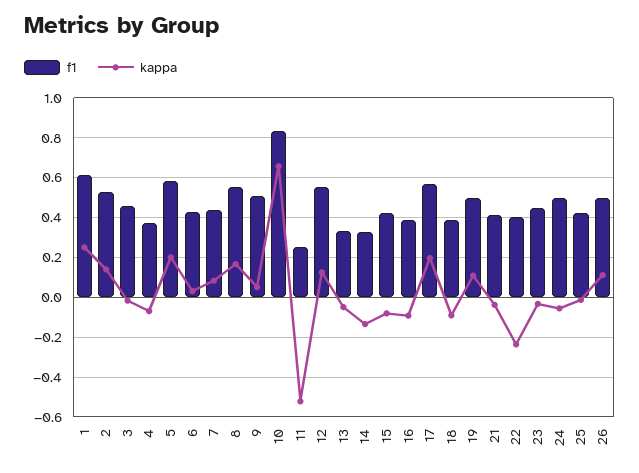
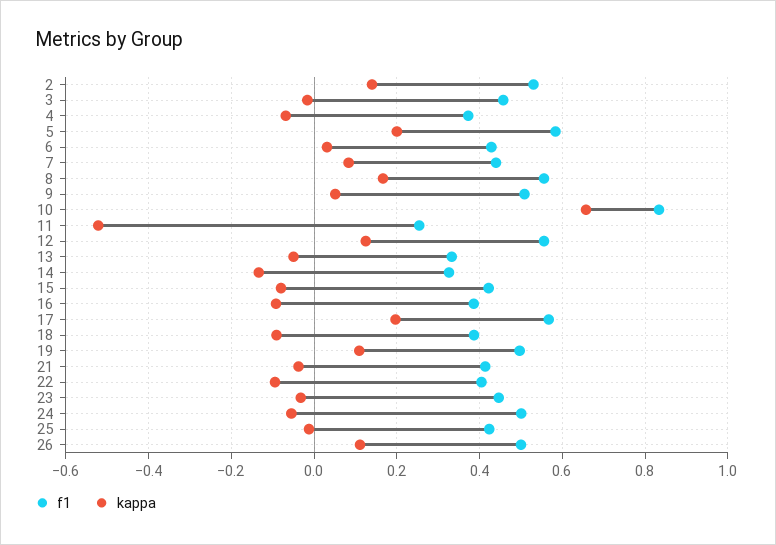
  {
    "f1": {
-     "1": 0.6,
      "2": 0.54,
      "3": 0.46,
      "4": 0.38,
      "5": 0.58,
      "6": 0.42,
      "7": 0.44,
      "8": 0.56,
      "9": 0.5,
      "10": 0.84,
      "11": 0.26,
      "12": 0.56,
      "13": 0.34,
      "14": 0.32,
      "15": 0.42,
      "16": 0.38,
      "17": 0.56,
      "18": 0.38,
      "19": 0.5,
      "21": 0.42,
      "22": 0.4,
      "23": 0.44,
      "24": 0.5,
      "25": 0.42,
      "26": 0.5
    },
    "kappa": {
-     "1": 0.25,
      "2": 0.14,
      "3": -0.02,
      "4": -0.06,
      "5": 0.2,
      "6": 0.04,
      "7": 0.08,
      "8": 0.16,
      "9": 0.06,
      "10": 0.66,
      "11": -0.52,
      "12": 0.12,
      "13": -0.04,
      "14": -0.14,
      "15": -0.08,
      "16": -0.1,
      "17": 0.2,
      "18": -0.1,
      "19": 0.1,
      "21": -0.04,
-     "22": -0.25,
+     "22": -0.1,
      "23": -0.04,
      "24": -0.06,
      "25": -0.02,
      "26": 0.12
    }
  }

